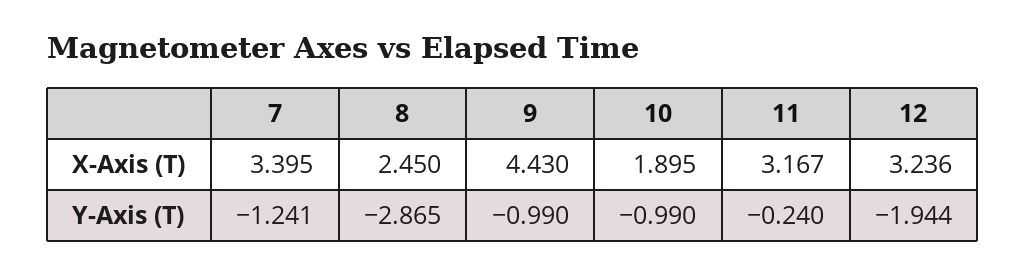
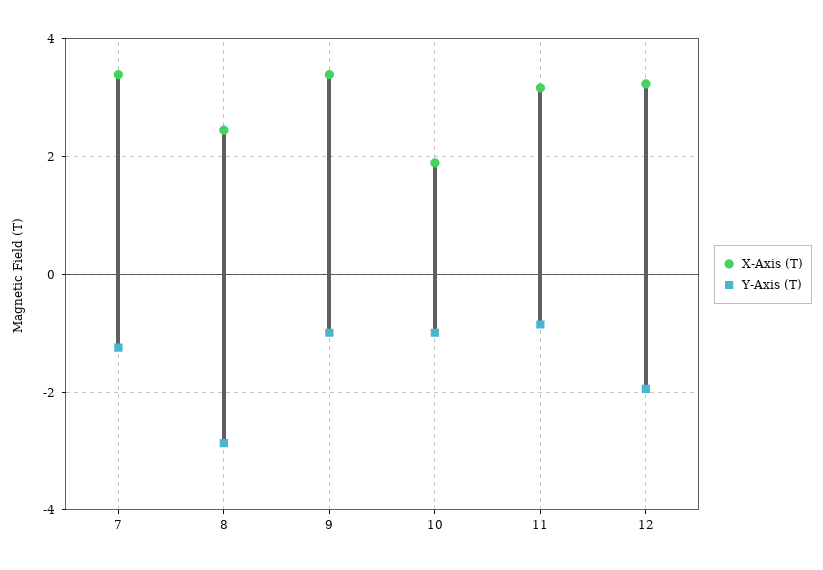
  {
    "X-Axis (T)": {
      "7": 3.395,
      "8": 2.45,
-     "9": 4.43,
+     "9": 3.4,
      "10": 1.895,
      "11": 3.167,
      "12": 3.236
    },
    "Y-Axis (T)": {
      "7": -1.241,
      "8": -2.865,
      "9": -0.99,
      "10": -0.99,
-     "11": -0.24,
+     "11": -0.8,
      "12": -1.944
    }
  }

